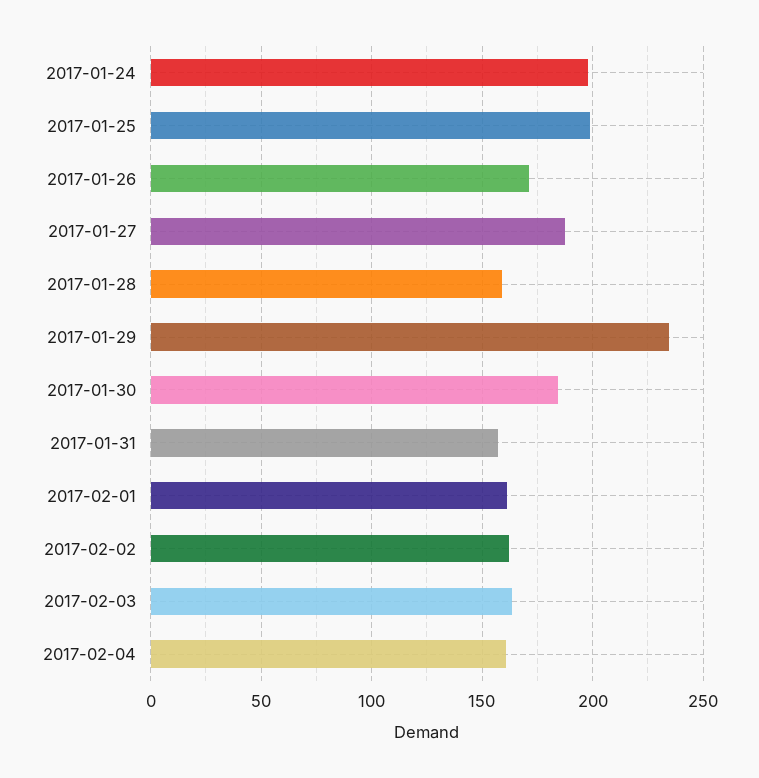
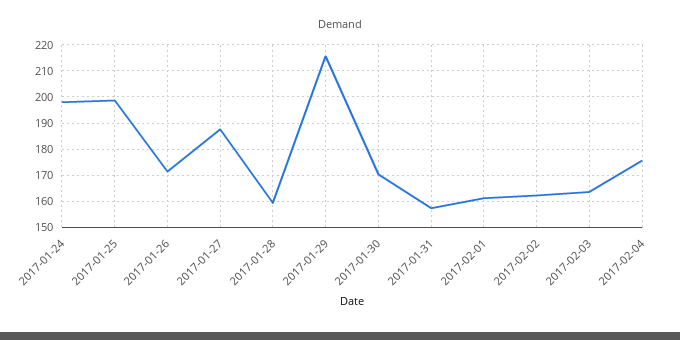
  {
    "2017-01-24": 197.5,
    "2017-01-25": 197.5,
    "2017-01-26": 172.5,
    "2017-01-27": 187.5,
    "2017-01-28": 160,
-   "2017-01-29": 235,
+   "2017-01-29": 215,
-   "2017-01-30": 185,
+   "2017-01-30": 170,
    "2017-01-31": 157.5,
    "2017-02-01": 160,
    "2017-02-02": 162.5,
    "2017-02-03": 162.5,
-   "2017-02-04": 160
+   "2017-02-04": 175
  }

